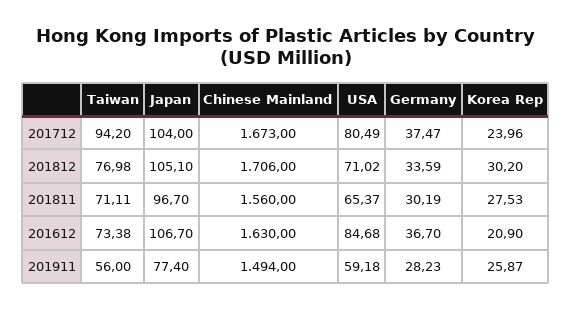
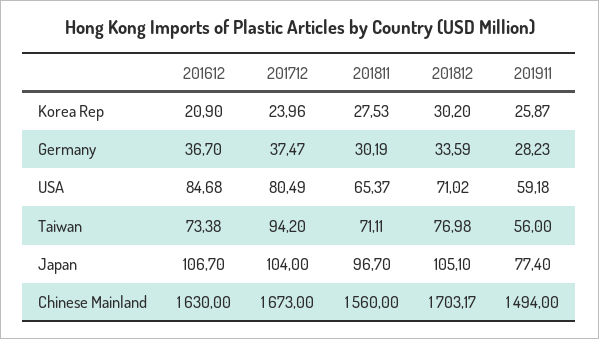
  {
    "Taiwan": {
      "201712": 94.2,
      "201812": 76.98,
      "201811": 71.11,
      "201612": 73.38,
      "201911": 56
    },
    "Japan": {
      "201712": 104,
      "201812": 105.1,
      "201811": 96.7,
      "201612": 106.7,
      "201911": 77.4
    },
    "Chinese Mainland": {
      "201712": 1673,
-     "201812": 1706,
+     "201812": 1703.17,
      "201811": 1560,
      "201612": 1630,
      "201911": 1494
    },
    "USA": {
      "201712": 80.49,
      "201812": 71.02,
      "201811": 65.37,
      "201612": 84.68,
      "201911": 59.18
    },
    "Germany": {
      "201712": 37.47,
      "201812": 33.59,
      "201811": 30.19,
      "201612": 36.7,
      "201911": 28.23
    },
    "Korea Rep": {
      "201712": 23.96,
      "201812": 30.2,
      "201811": 27.53,
      "201612": 20.9,
      "201911": 25.87
    }
  }

